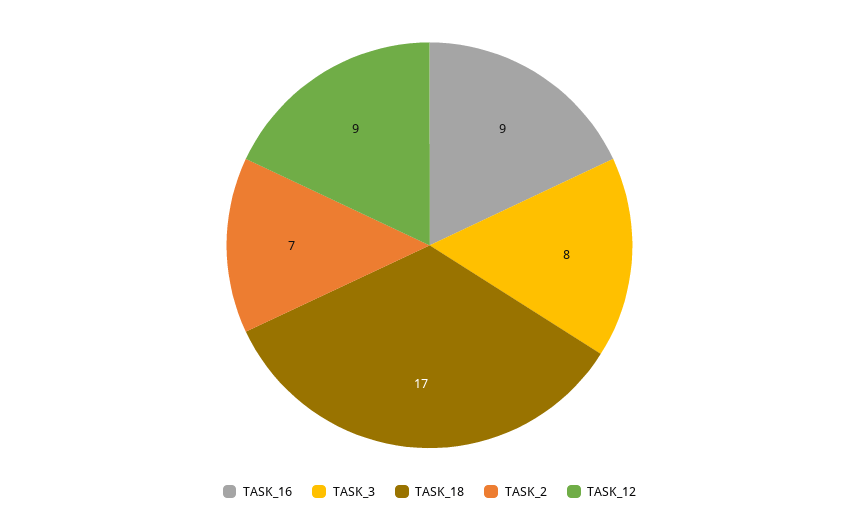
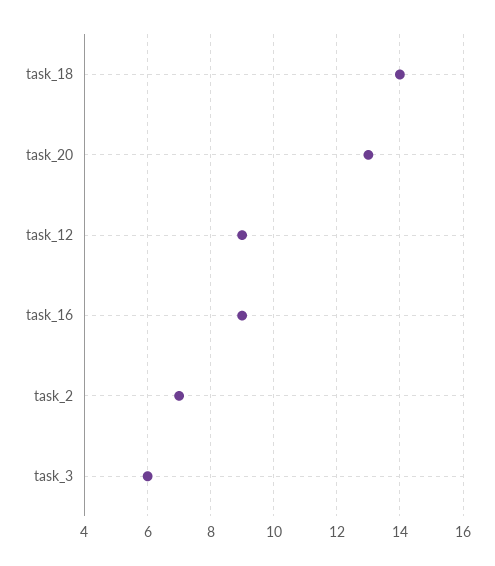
  {
    "TASK_16": 9,
-   "TASK_3": 8,
+   "TASK_3": 6,
-   "TASK_18": 17,
+   "TASK_18": 14,
    "TASK_2": 7,
-   "TASK_12": 9
+   "TASK_12": 9,
+   "task_20": 13
  }

